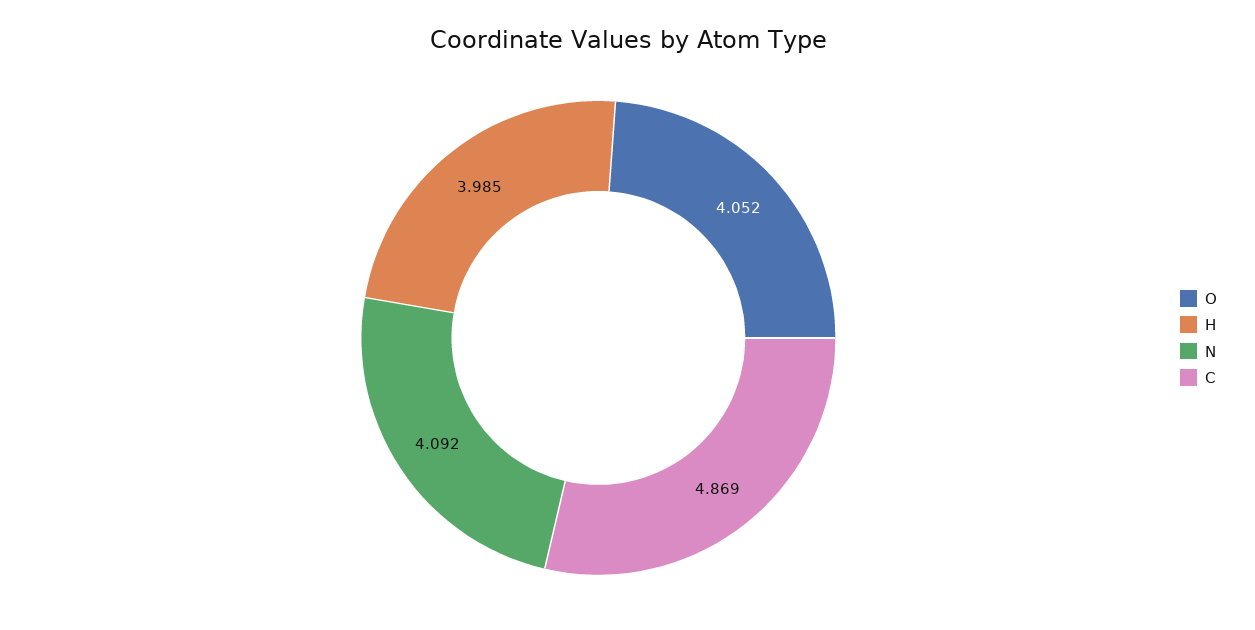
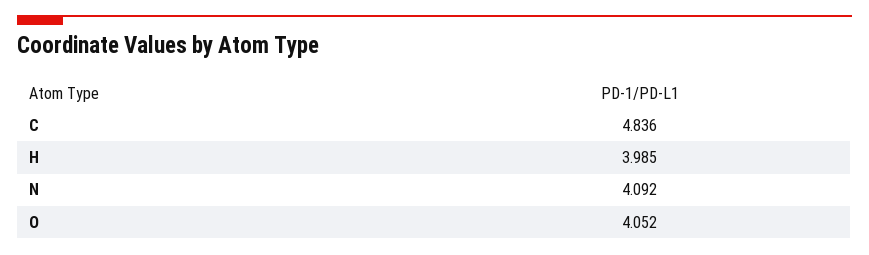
  {
    "O": 4.052,
    "H": 3.985,
    "N": 4.092,
-   "C": 4.869
+   "C": 4.836
  }

